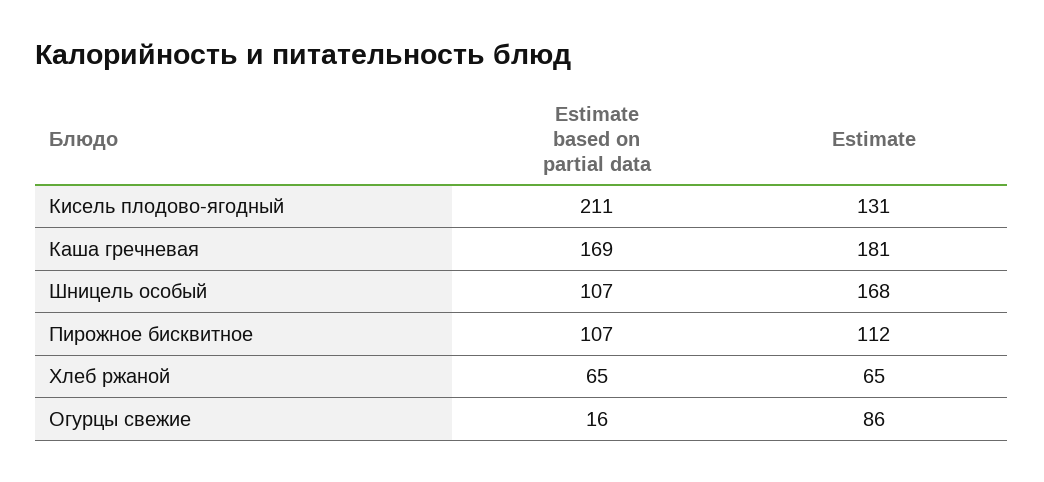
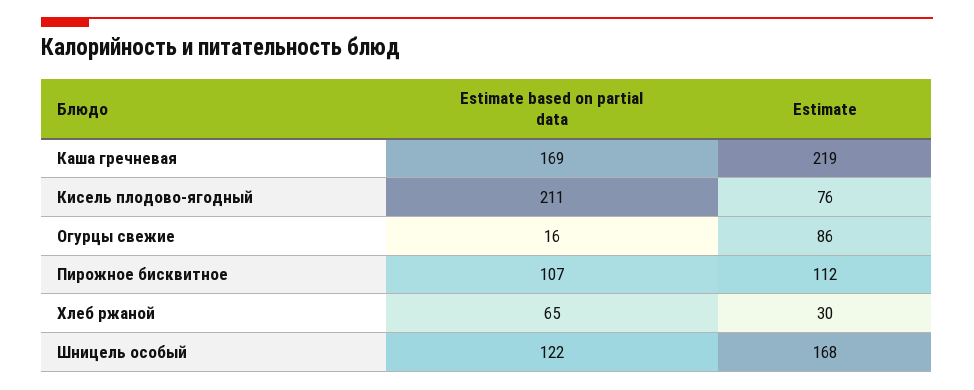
  {
    "Estimate based on partial data": {
      "Кисель плодово-ягодный": 211,
      "Каша гречневая": 169,
-     "Шницель особый": 107,
+     "Шницель особый": 122,
      "Пирожное бисквитное": 107,
      "Хлеб ржаной": 65,
      "Огурцы свежие": 16
    },
    "Estimate": {
-     "Кисель плодово-ягодный": 131,
+     "Кисель плодово-ягодный": 76,
-     "Каша гречневая": 181,
+     "Каша гречневая": 219,
      "Шницель особый": 168,
      "Пирожное бисквитное": 112,
-     "Хлеб ржаной": 65,
+     "Хлеб ржаной": 30,
      "Огурцы свежие": 86
    }
  }

